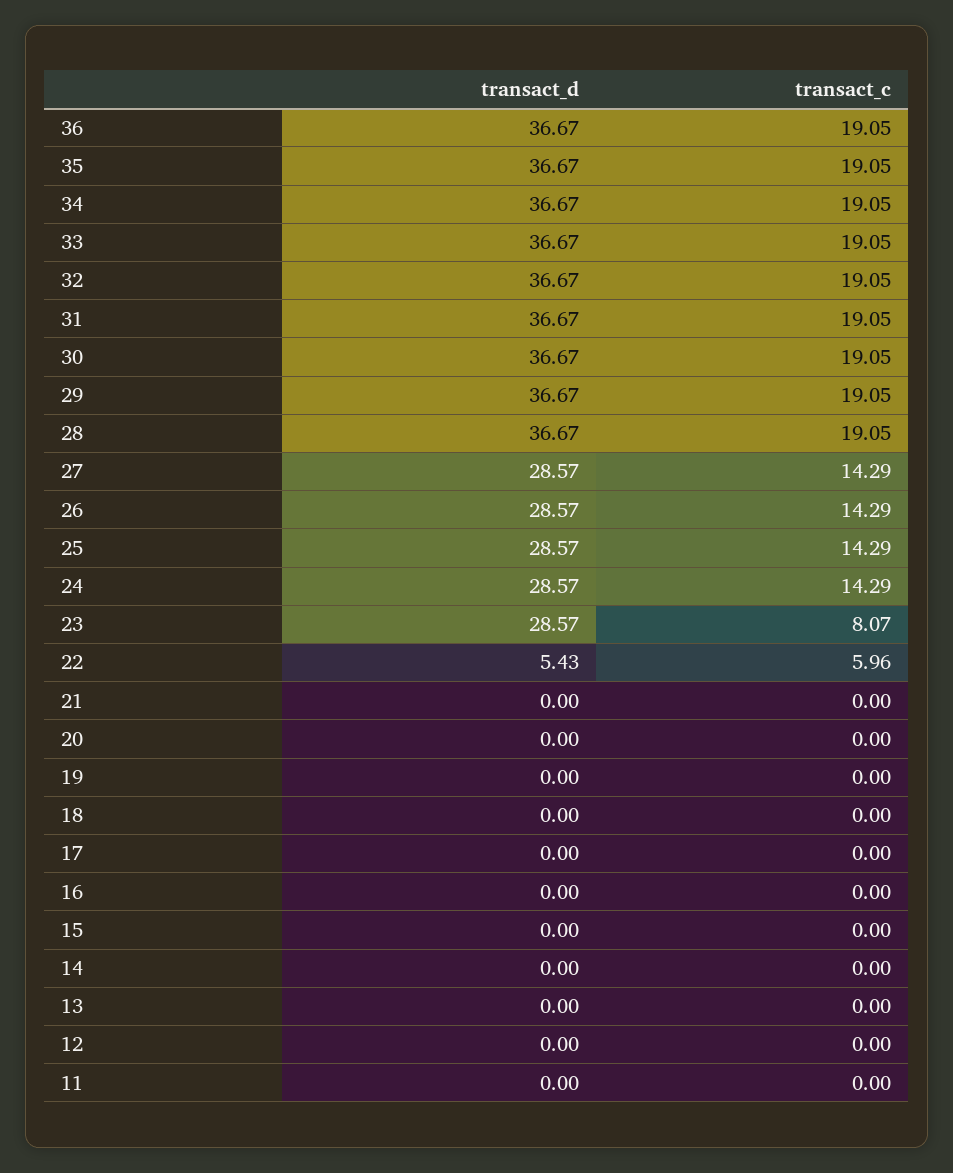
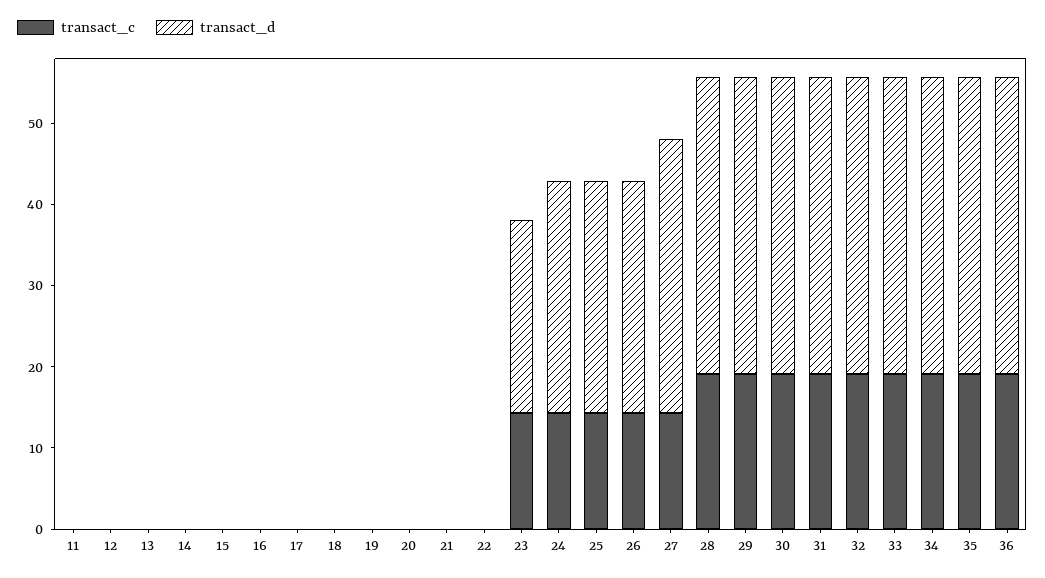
  {
    "transact_d": {
      "36": 36.67,
      "35": 36.67,
      "34": 36.67,
      "33": 36.67,
      "32": 36.67,
      "31": 36.67,
      "30": 36.67,
      "29": 36.67,
      "28": 36.67,
-     "27": 28.57,
+     "27": 34,
      "26": 28.57,
      "25": 28.57,
      "24": 28.57,
-     "23": 28.57,
+     "23": 24,
-     "22": 5.43,
+     "22": 0,
      "21": 0,
      "20": 0,
      "19": 0,
      "18": 0,
      "17": 0,
      "16": 0,
      "15": 0,
      "14": 0,
      "13": 0,
      "12": 0,
      "11": 0
    },
    "transact_c": {
      "36": 19.05,
      "35": 19.05,
      "34": 19.05,
      "33": 19.05,
      "32": 19.05,
      "31": 19.05,
      "30": 19.05,
      "29": 19.05,
      "28": 19.05,
      "27": 14.29,
      "26": 14.29,
      "25": 14.29,
      "24": 14.29,
-     "23": 8.07,
+     "23": 14,
-     "22": 5.96,
+     "22": 0,
      "21": 0,
      "20": 0,
      "19": 0,
      "18": 0,
      "17": 0,
      "16": 0,
      "15": 0,
      "14": 0,
      "13": 0,
      "12": 0,
      "11": 0
    }
  }

